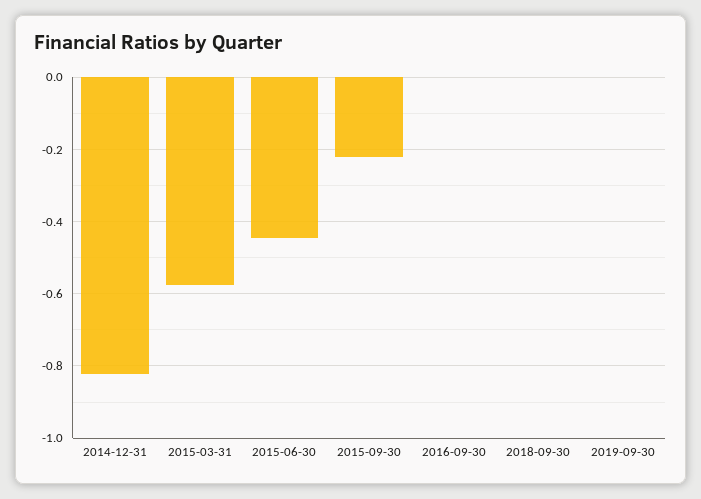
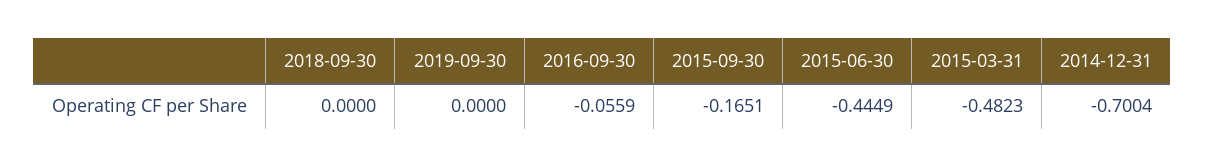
  {
-   "2014-12-31": -0.82,
+   "2014-12-31": -0.7004,
-   "2015-03-31": -0.58,
+   "2015-03-31": -0.4823,
    "2015-06-30": -0.4449,
-   "2015-09-30": -0.22,
+   "2015-09-30": -0.1651,
-   "2016-09-30": 0,
+   "2016-09-30": -0.0559,
    "2018-09-30": 0,
    "2019-09-30": 0
  }

